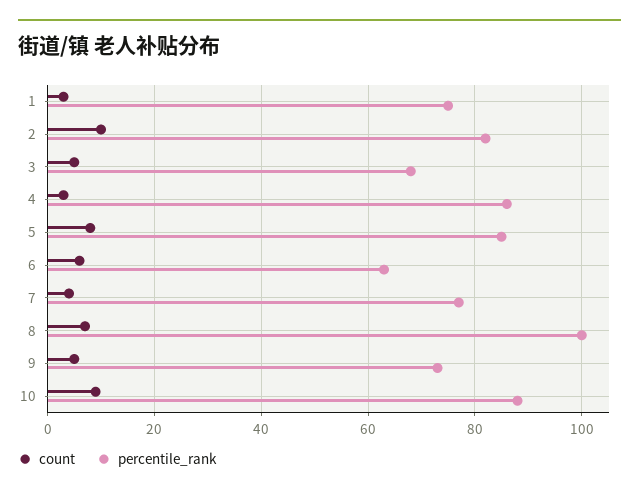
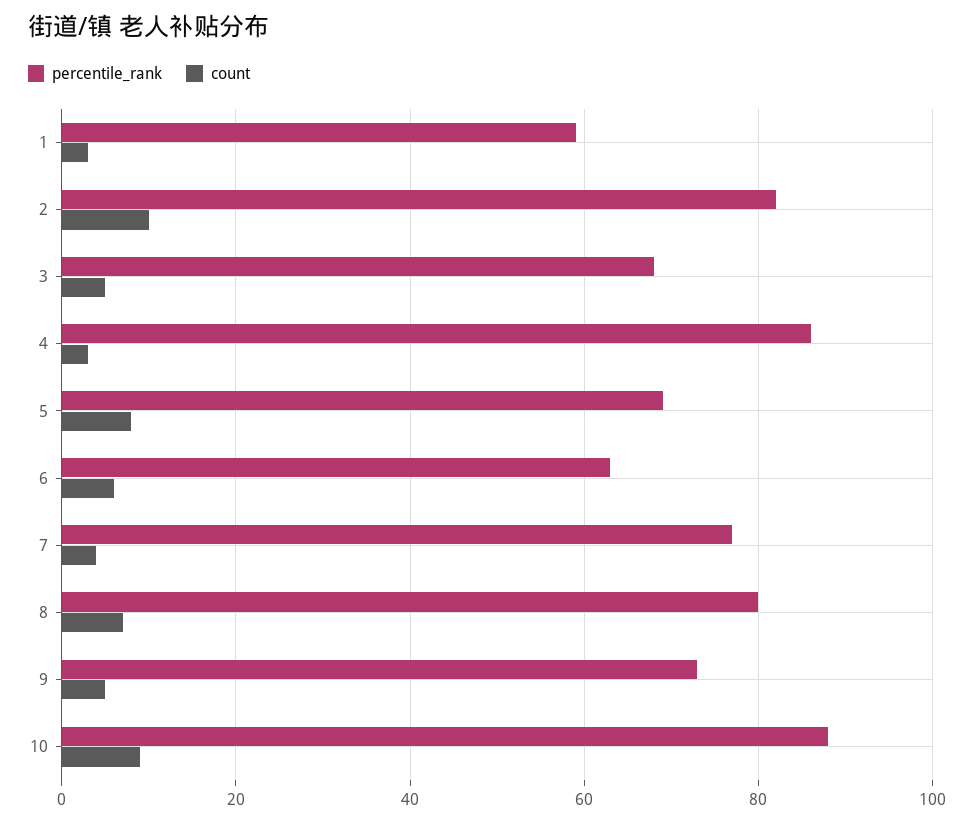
  {
    "count": {
      "1": 5,
      "2": 10,
      "3": 5,
      "4": 5,
      "5": 10,
      "6": 5,
      "7": 5,
      "8": 5,
      "9": 5,
      "10": 10
    },
    "percentile_rank": {
-     "1": 75,
+     "1": 60,
      "2": 80,
      "3": 70,
      "4": 85,
-     "5": 85,
+     "5": 70,
      "6": 65,
      "7": 75,
-     "8": 100,
+     "8": 80,
      "9": 75,
      "10": 90
    }
  }

